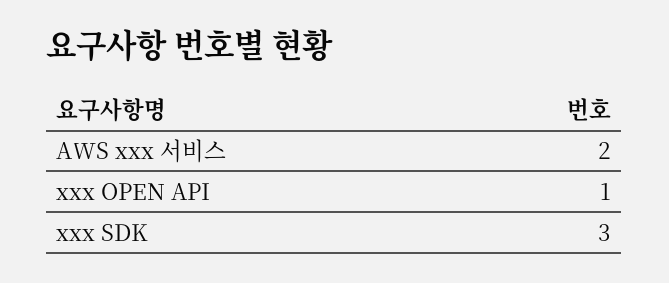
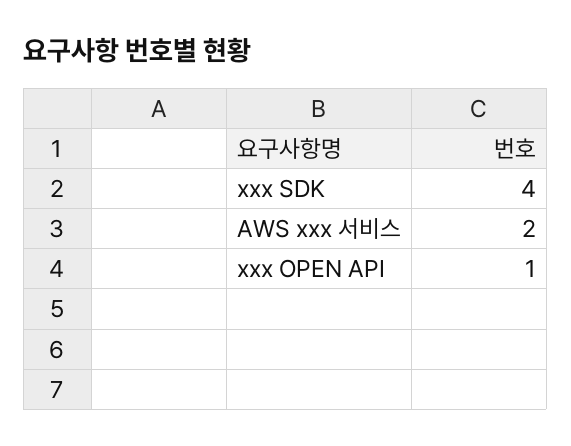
  {
    "AWS xxx 서비스": 2,
    "xxx OPEN API": 1,
-   "xxx SDK": 3
+   "xxx SDK": 4
  }

